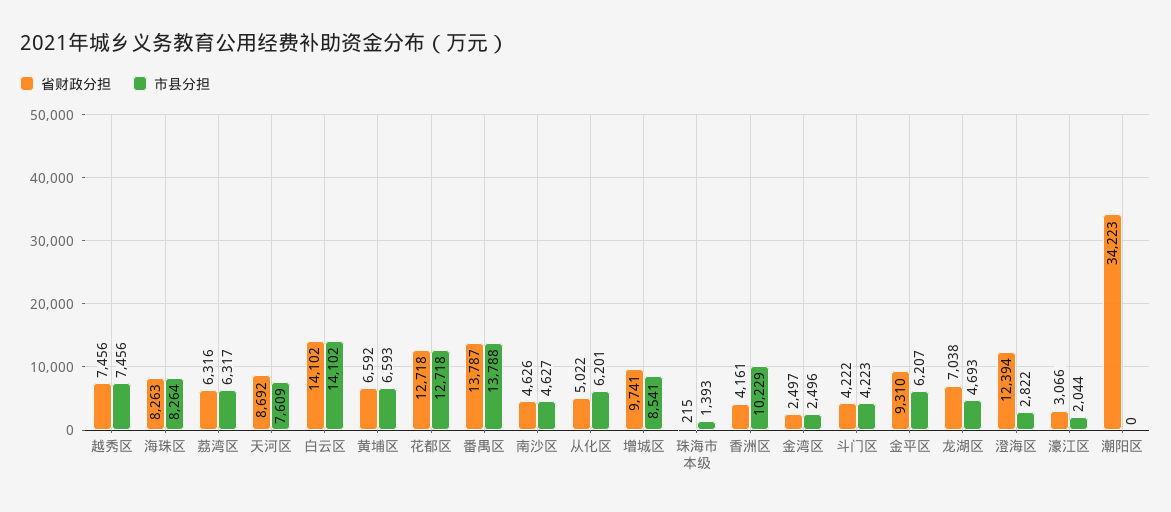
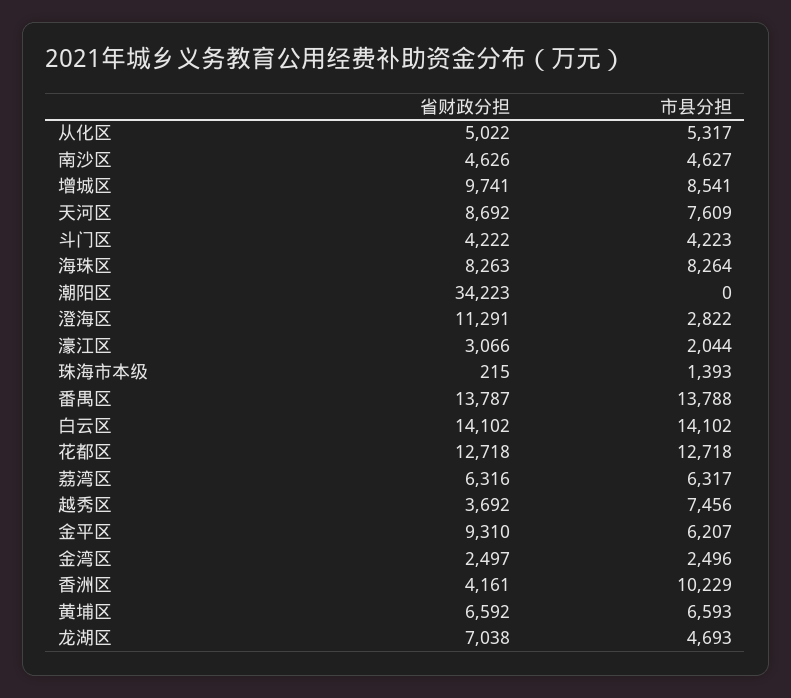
  {
    "省财政分担": {
-     "越秀区": 7456,
+     "越秀区": 3692,
      "海珠区": 8263,
      "荔湾区": 6316,
      "天河区": 8692,
      "白云区": 14102,
      "黄埔区": 6592,
      "花都区": 12718,
      "番禺区": 13787,
      "南沙区": 4626,
      "从化区": 5022,
      "增城区": 9741,
      "珠海市本级": 215,
      "香洲区": 4161,
      "金湾区": 2497,
      "斗门区": 4222,
      "金平区": 9310,
      "龙湖区": 7038,
-     "澄海区": 12394,
+     "澄海区": 11291,
      "濠江区": 3066,
      "潮阳区": 34223
    },
    "市县分担": {
      "越秀区": 7456,
      "海珠区": 8264,
      "荔湾区": 6317,
      "天河区": 7609,
      "白云区": 14102,
      "黄埔区": 6593,
      "花都区": 12718,
      "番禺区": 13788,
      "南沙区": 4627,
-     "从化区": 6201,
+     "从化区": 5317,
      "增城区": 8541,
      "珠海市本级": 1393,
      "香洲区": 10229,
      "金湾区": 2496,
      "斗门区": 4223,
      "金平区": 6207,
      "龙湖区": 4693,
      "澄海区": 2822,
      "濠江区": 2044,
      "潮阳区": 0
    }
  }

